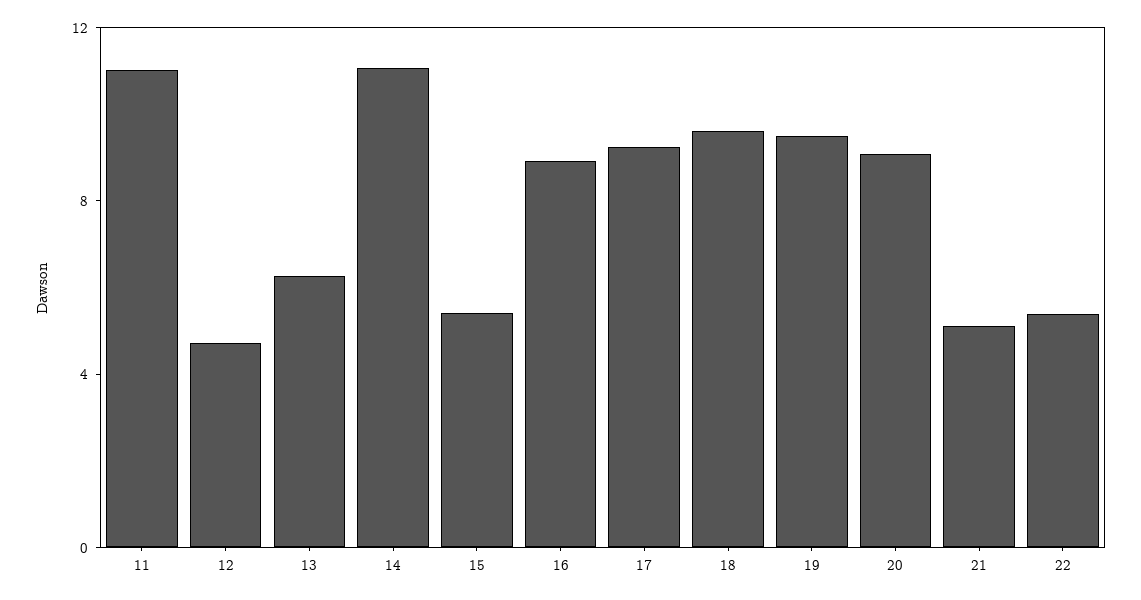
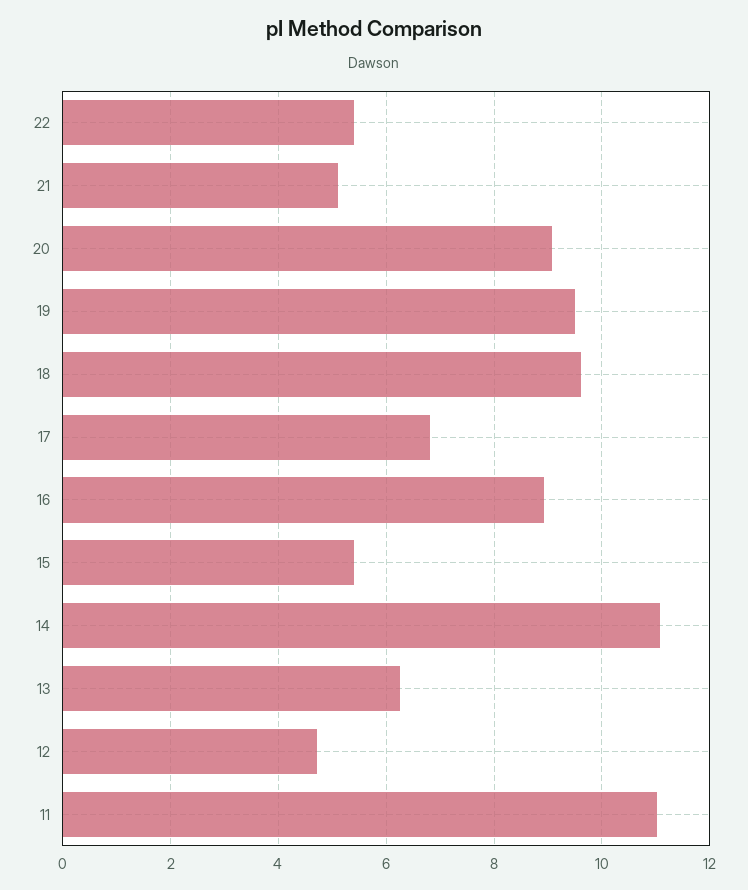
  {
    "11": 11,
    "12": 4.8,
    "13": 6.2,
    "14": 11,
    "15": 5.4,
    "16": 9,
-   "17": 9,
+   "17": 6.8,
    "18": 9.6,
    "19": 9.6,
    "20": 9,
    "21": 5.2,
    "22": 5.4
  }

